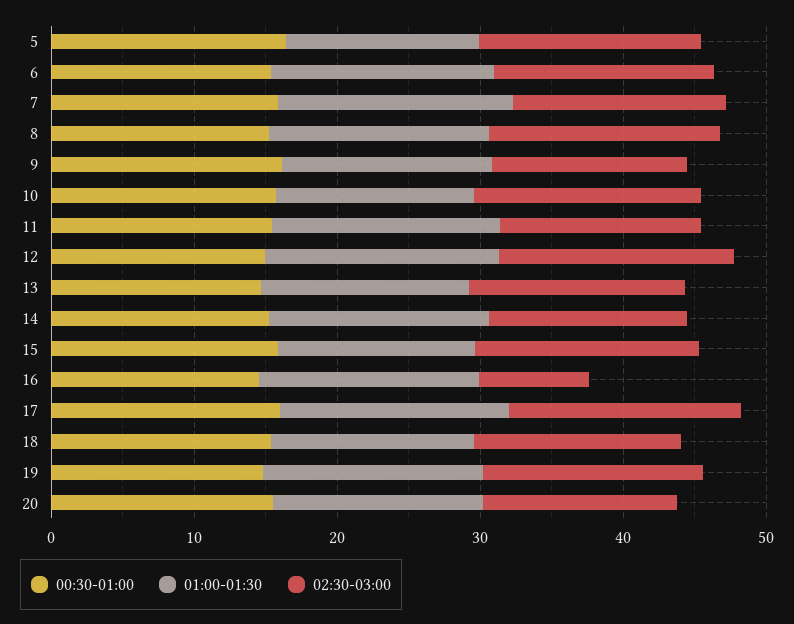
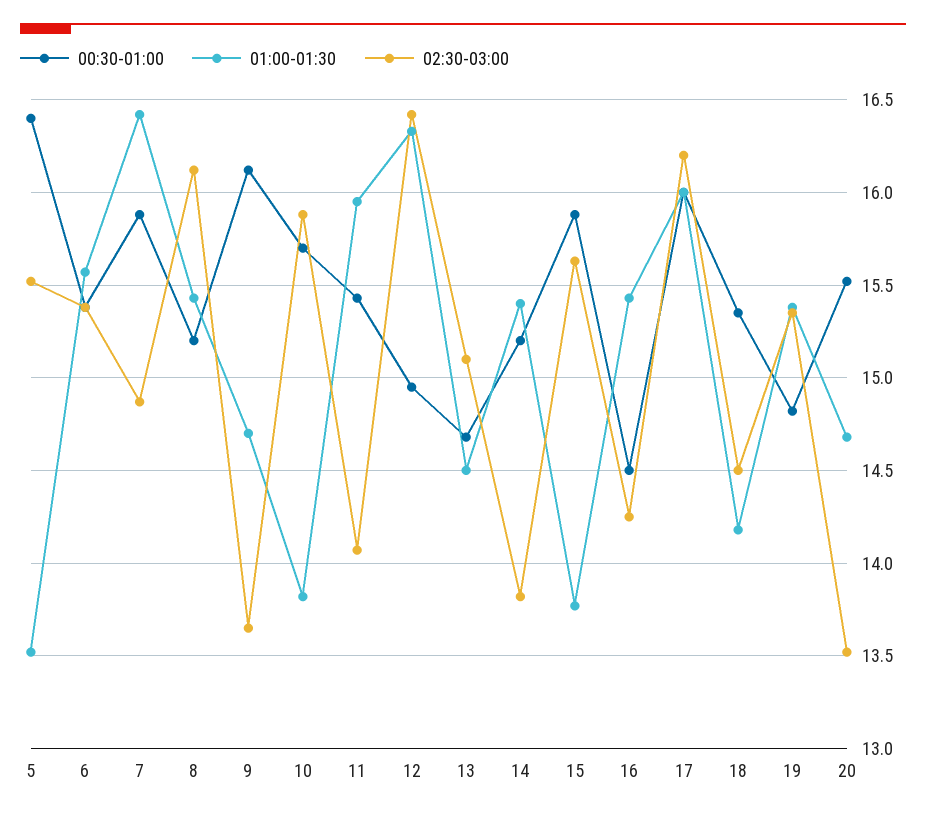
  {
    "00:30-01:00": {
      "5": 16.4,
      "6": 15.4,
      "7": 15.9,
      "8": 15.2,
      "9": 16.1,
      "10": 15.7,
      "11": 15.45,
      "12": 14.95,
      "13": 14.7,
      "14": 15.2,
      "15": 15.9,
      "16": 14.5,
      "17": 16,
      "18": 15.35,
      "19": 14.8,
      "20": 15.5
    },
    "01:00-01:30": {
      "5": 13.5,
      "6": 15.55,
      "7": 16.4,
      "8": 15.45,
      "9": 14.7,
      "10": 13.8,
      "11": 15.95,
      "12": 16.35,
      "13": 14.5,
      "14": 15.4,
      "15": 13.75,
      "16": 15.45,
      "17": 16,
      "18": 14.2,
      "19": 15.4,
      "20": 14.7
    },
    "02:30-03:00": {
      "5": 15.5,
      "6": 15.4,
      "7": 14.85,
      "8": 16.1,
      "9": 13.65,
      "10": 15.9,
      "11": 14.05,
      "12": 16.4,
      "13": 15.1,
      "14": 13.8,
      "15": 15.65,
-     "16": 8,
+     "16": 14.25,
      "17": 16.2,
      "18": 14.5,
      "19": 15.35,
      "20": 13.5
    }
  }

